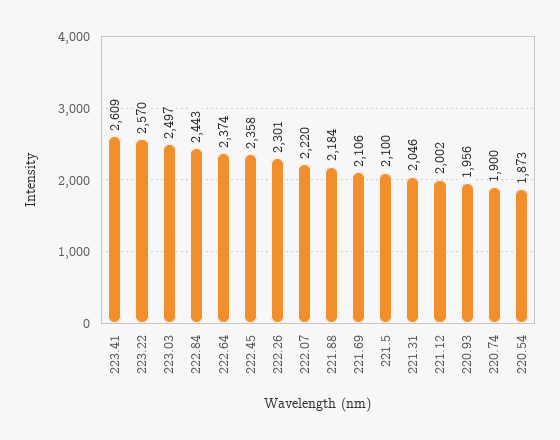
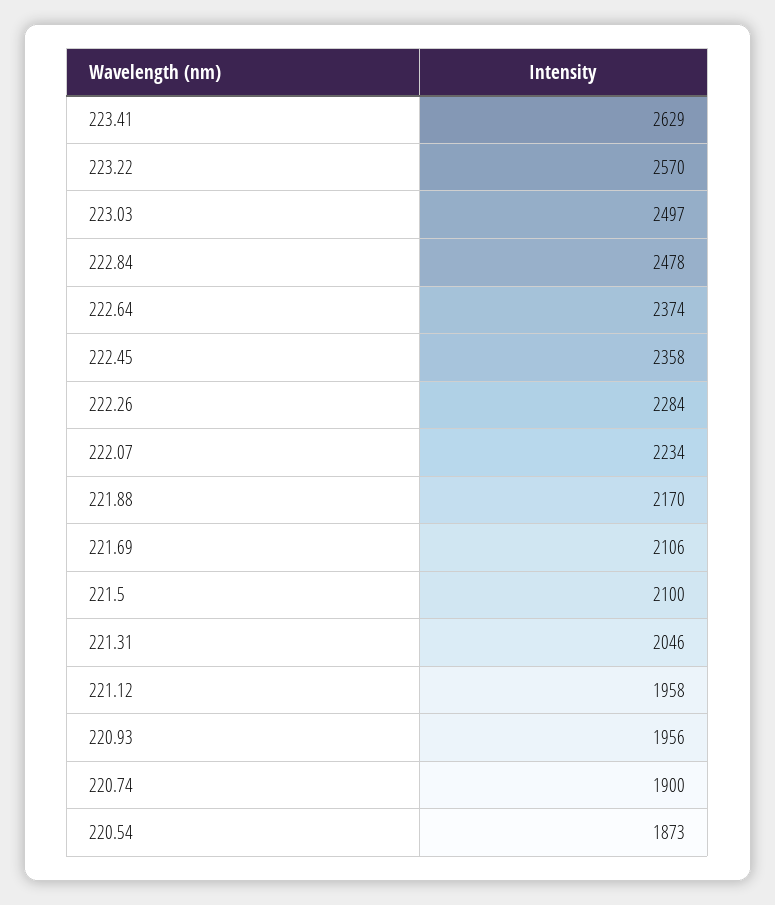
  {
-   "223.41": 2609,
+   "223.41": 2629,
    "223.22": 2570,
    "223.03": 2497,
-   "222.84": 2443,
+   "222.84": 2478,
    "222.64": 2374,
    "222.45": 2358,
-   "222.26": 2301,
+   "222.26": 2284,
-   "222.07": 2220,
+   "222.07": 2234,
-   "221.88": 2184,
+   "221.88": 2170,
    "221.69": 2106,
    "221.5": 2100,
    "221.31": 2046,
-   "221.12": 2002,
+   "221.12": 1958,
    "220.93": 1956,
    "220.74": 1900,
    "220.54": 1873
  }

